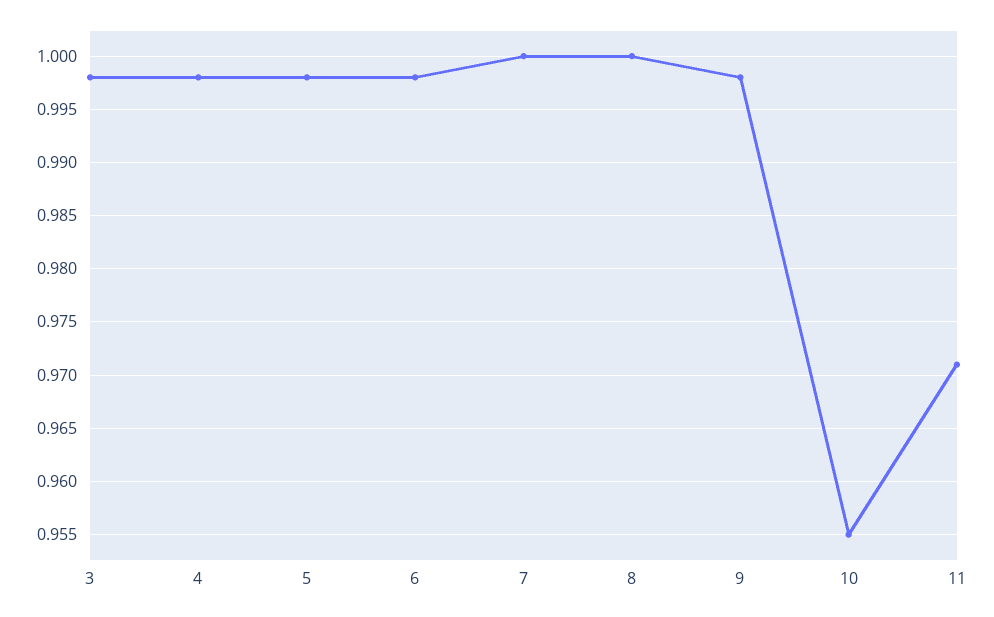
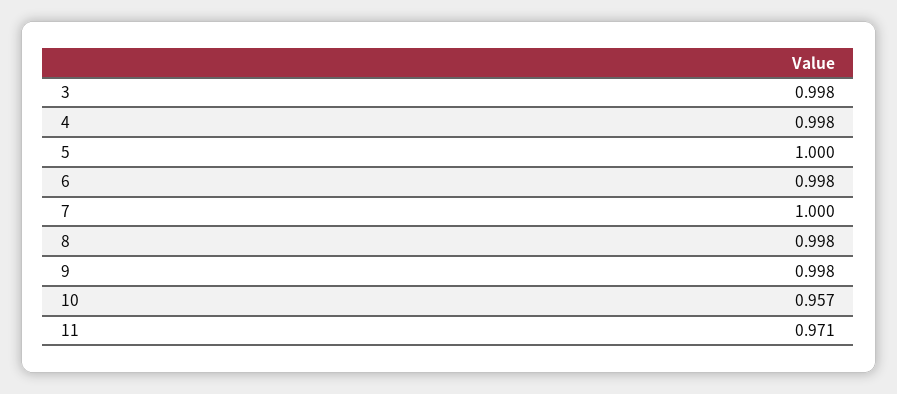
  {
    "3": 0.998,
    "4": 0.998,
-   "5": 0.998,
+   "5": 1,
    "6": 0.998,
    "7": 1,
-   "8": 1,
+   "8": 0.998,
    "9": 0.998,
-   "10": 0.955,
+   "10": 0.957,
    "11": 0.971
  }

